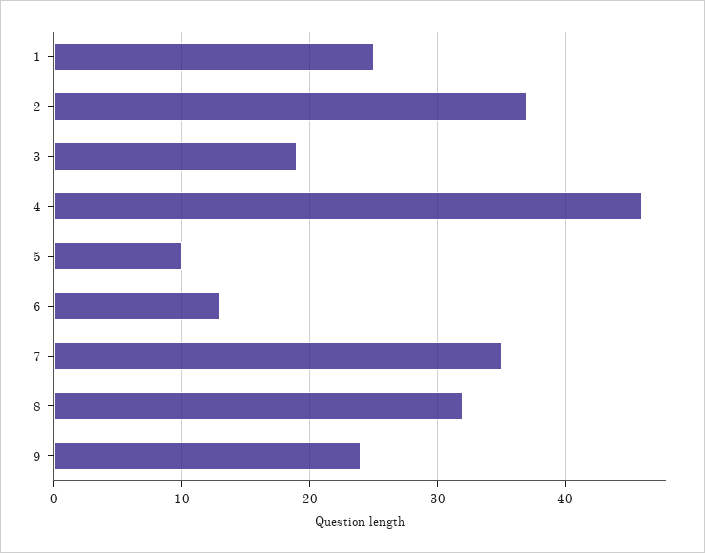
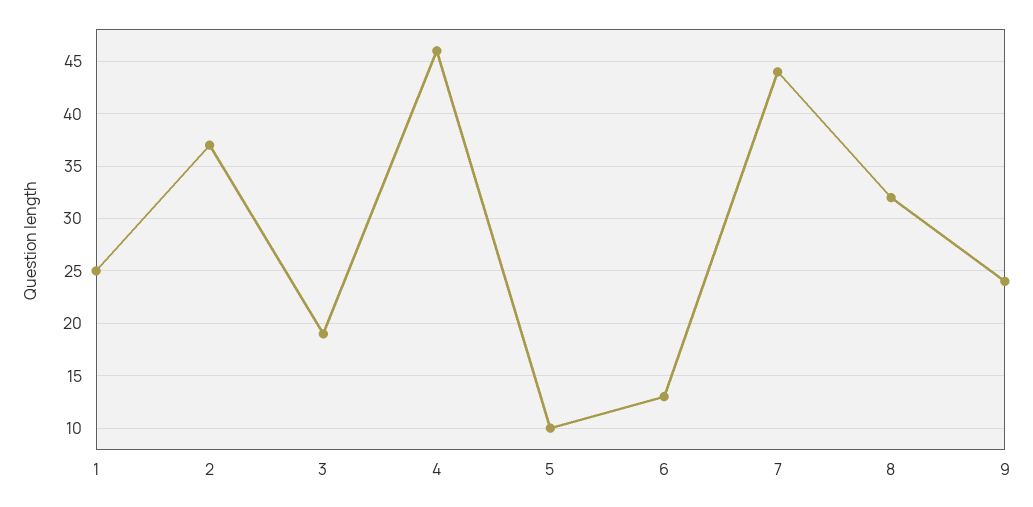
  {
    "1": 25,
    "2": 37,
    "3": 19,
    "4": 46,
    "5": 10,
    "6": 13,
-   "7": 35,
+   "7": 44,
    "8": 32,
    "9": 24
  }

